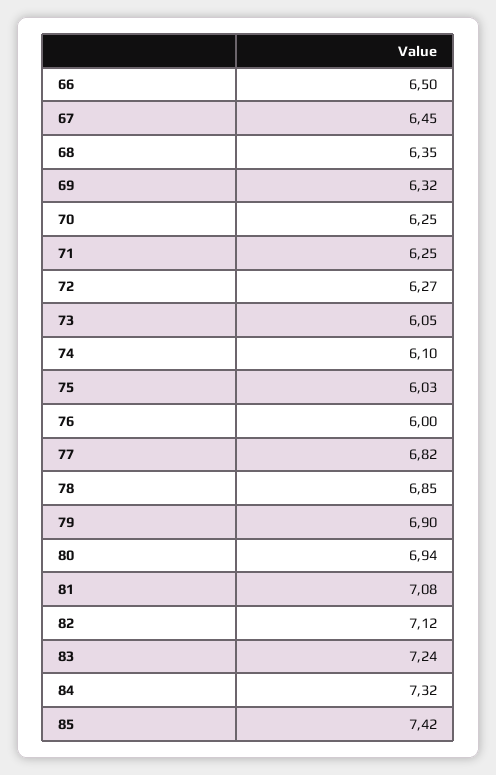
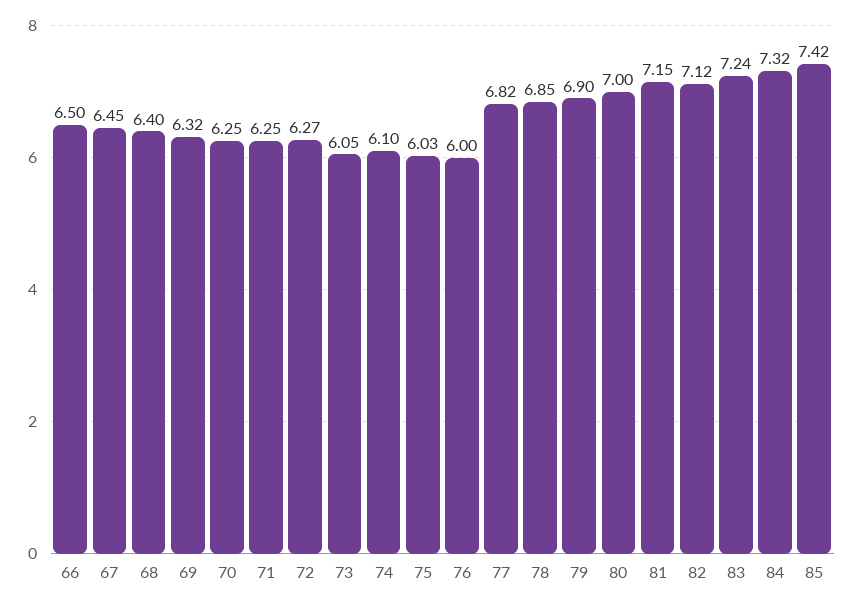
  {
    "66": 6.5,
    "67": 6.45,
-   "68": 6.35,
+   "68": 6.4,
    "69": 6.32,
    "70": 6.25,
    "71": 6.25,
    "72": 6.27,
    "73": 6.05,
    "74": 6.1,
    "75": 6.03,
    "76": 6,
    "77": 6.82,
    "78": 6.85,
    "79": 6.9,
-   "80": 6.94,
+   "80": 7,
-   "81": 7.08,
+   "81": 7.15,
    "82": 7.12,
    "83": 7.24,
    "84": 7.32,
    "85": 7.42
  }

